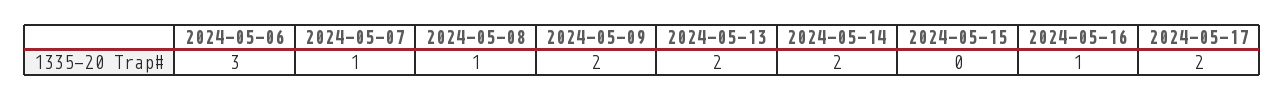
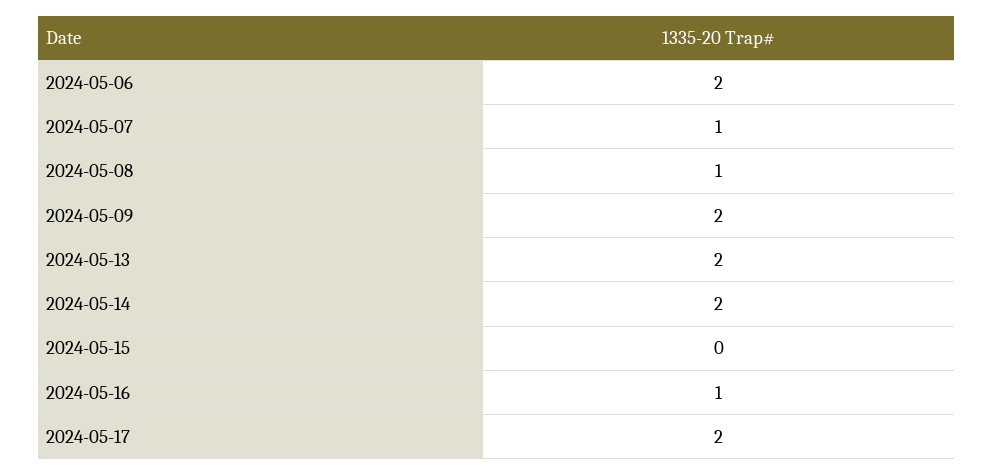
  {
-   "2024-05-06": 3,
+   "2024-05-06": 2,
    "2024-05-07": 1,
    "2024-05-08": 1,
    "2024-05-09": 2,
    "2024-05-13": 2,
    "2024-05-14": 2,
    "2024-05-15": 0,
    "2024-05-16": 1,
    "2024-05-17": 2
  }

